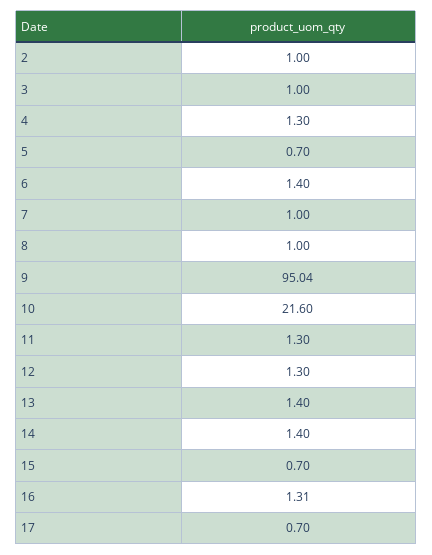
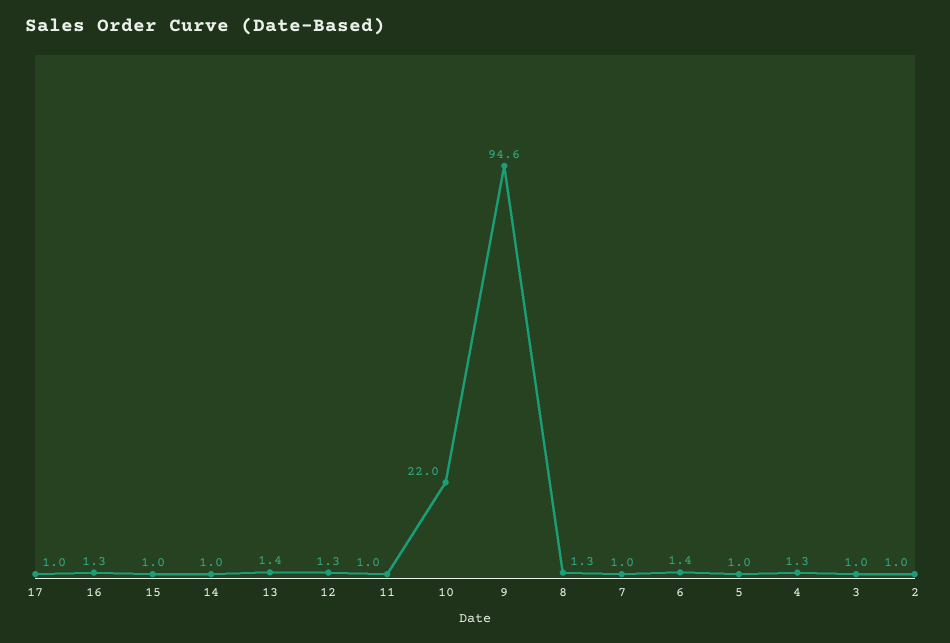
  {
    "2": 1,
    "3": 1,
    "4": 1.3,
-   "5": 0.7,
+   "5": 1,
    "6": 1.4,
    "7": 1,
-   "8": 1,
+   "8": 1.3,
-   "9": 95.04,
+   "9": 94.6,
-   "10": 21.6,
+   "10": 22,
-   "11": 1.3,
+   "11": 1,
    "12": 1.3,
    "13": 1.4,
-   "14": 1.4,
+   "14": 1,
-   "15": 0.7,
+   "15": 1,
    "16": 1.31,
-   "17": 0.7
+   "17": 1
  }

